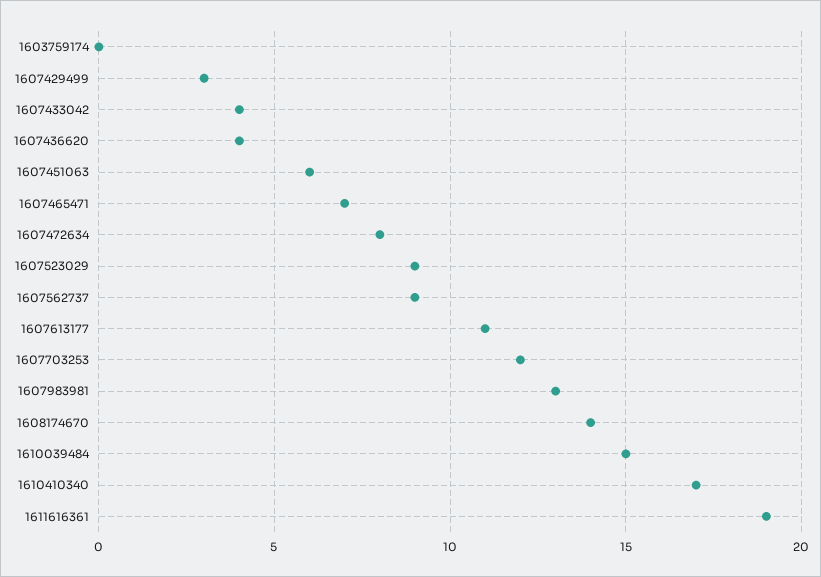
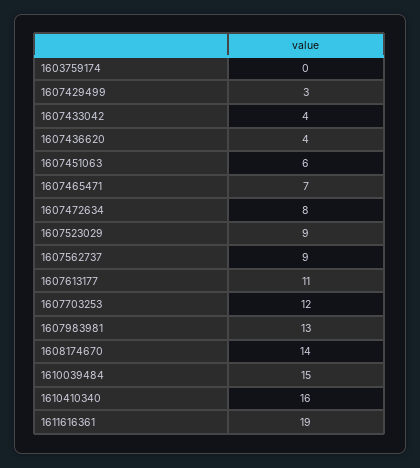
  {
    "1603759174": 0,
    "1607429499": 3,
    "1607433042": 4,
    "1607436620": 4,
    "1607451063": 6,
    "1607465471": 7,
    "1607472634": 8,
    "1607523029": 9,
    "1607562737": 9,
    "1607613177": 11,
    "1607703253": 12,
    "1607983981": 13,
    "1608174670": 14,
    "1610039484": 15,
-   "1610410340": 17,
+   "1610410340": 16,
    "1611616361": 19
  }

